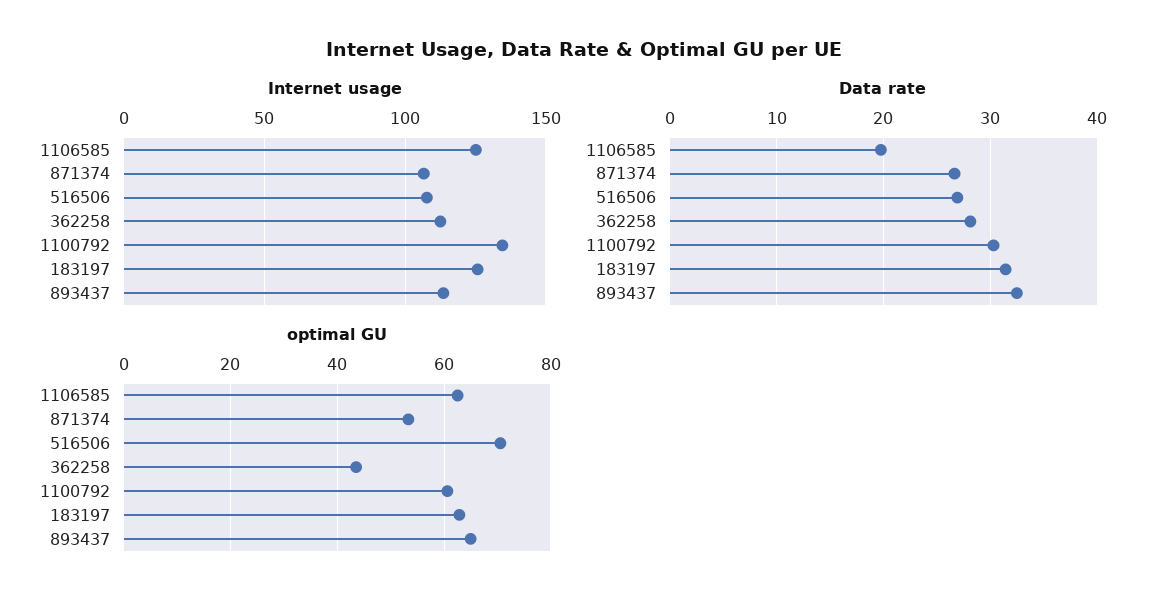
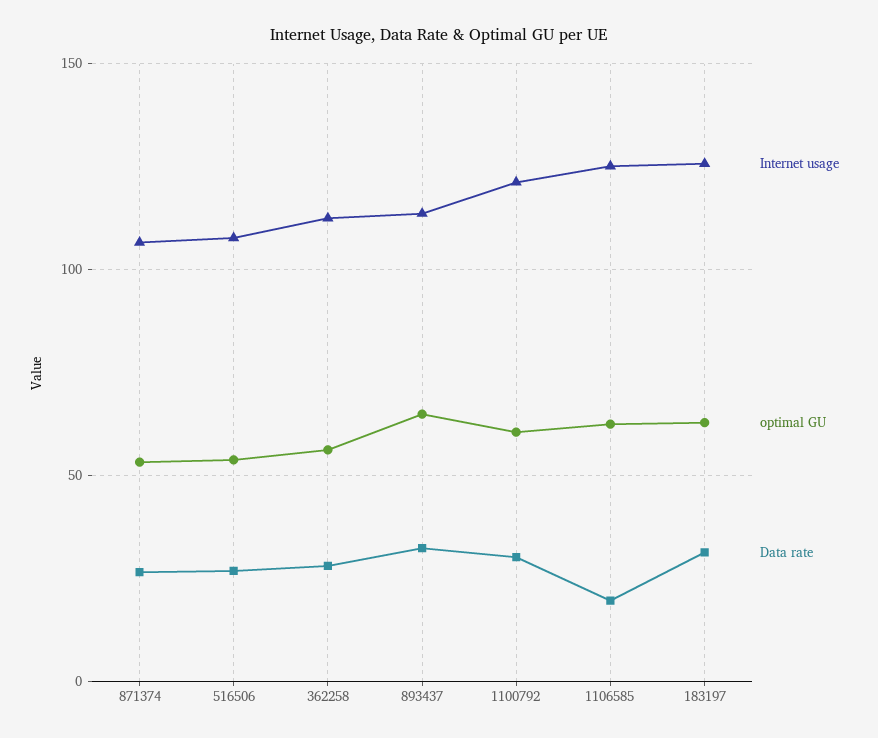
  {
    "Internet usage": {
      "1106585": 125,
      "871374": 105,
      "516506": 110,
      "362258": 115,
-     "1100792": 135,
+     "1100792": 120,
      "183197": 125,
      "893437": 115
    },
    "Data rate": {
      "1106585": 20,
      "871374": 27,
      "516506": 27,
      "362258": 28,
      "1100792": 30,
      "183197": 31,
      "893437": 32
    },
    "optimal GU": {
      "1106585": 62,
      "871374": 54,
-     "516506": 70,
+     "516506": 55,
-     "362258": 44,
+     "362258": 55,
      "1100792": 60,
      "183197": 62,
      "893437": 64
    }
  }

